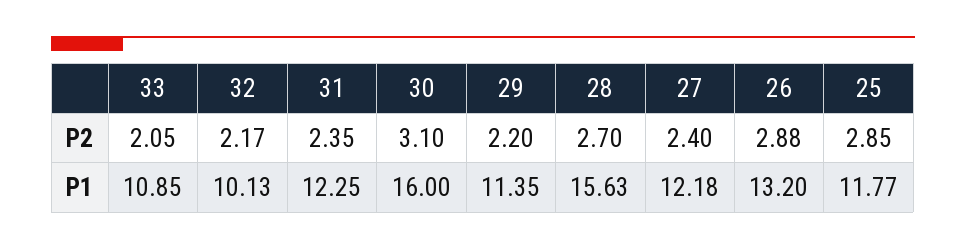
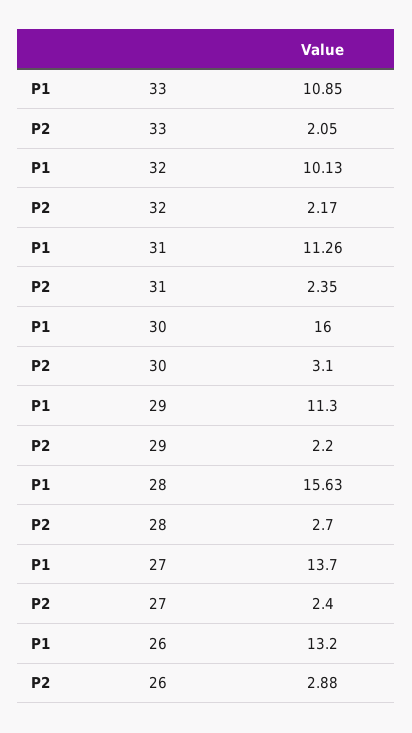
  {
    "33": {
      "P2": 2.05,
      "P1": 10.85
    },
    "32": {
      "P2": 2.17,
      "P1": 10.13
    },
    "31": {
      "P2": 2.35,
-     "P1": 12.25
+     "P1": 11.26
    },
    "30": {
      "P2": 3.1,
      "P1": 16
    },
    "29": {
      "P2": 2.2,
-     "P1": 11.35
+     "P1": 11.3
    },
    "28": {
      "P2": 2.7,
      "P1": 15.63
    },
    "27": {
      "P2": 2.4,
-     "P1": 12.18
+     "P1": 13.7
    },
    "26": {
      "P2": 2.88,
      "P1": 13.2
-   },
+   }
-   "25": {
-     "P2": 2.85,
-     "P1": 11.77
-   }
  }

